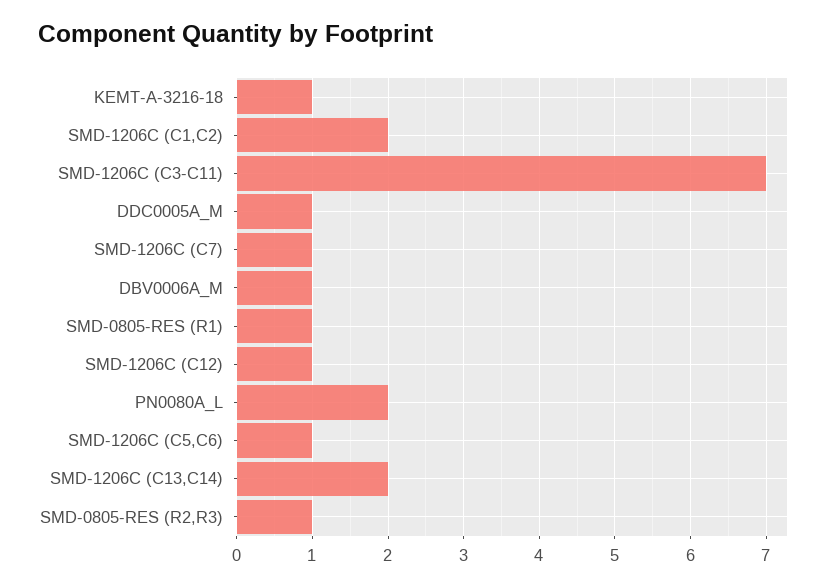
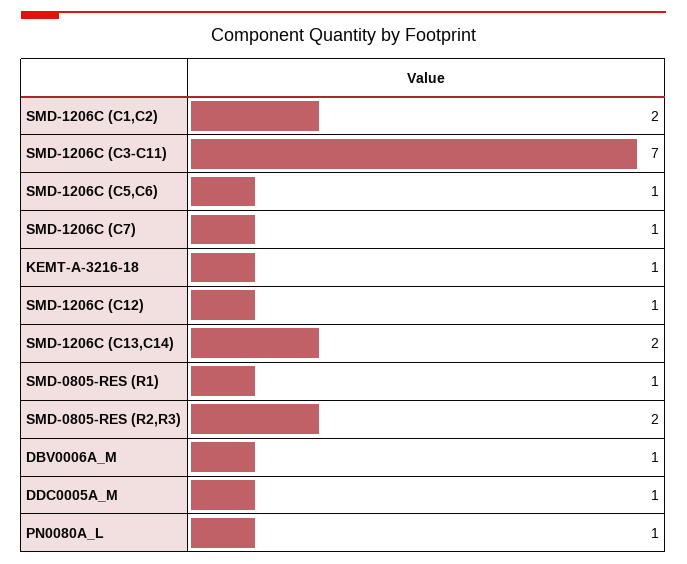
  {
    "KEMT-A-3216-18": 1,
    "SMD-1206C (C1,C2)": 2,
    "SMD-1206C (C3-C11)": 7,
    "DDC0005A_M": 1,
    "SMD-1206C (C7)": 1,
    "DBV0006A_M": 1,
    "SMD-0805-RES (R1)": 1,
    "SMD-1206C (C12)": 1,
-   "PN0080A_L": 2,
+   "PN0080A_L": 1,
    "SMD-1206C (C5,C6)": 1,
    "SMD-1206C (C13,C14)": 2,
-   "SMD-0805-RES (R2,R3)": 1
+   "SMD-0805-RES (R2,R3)": 2
  }

